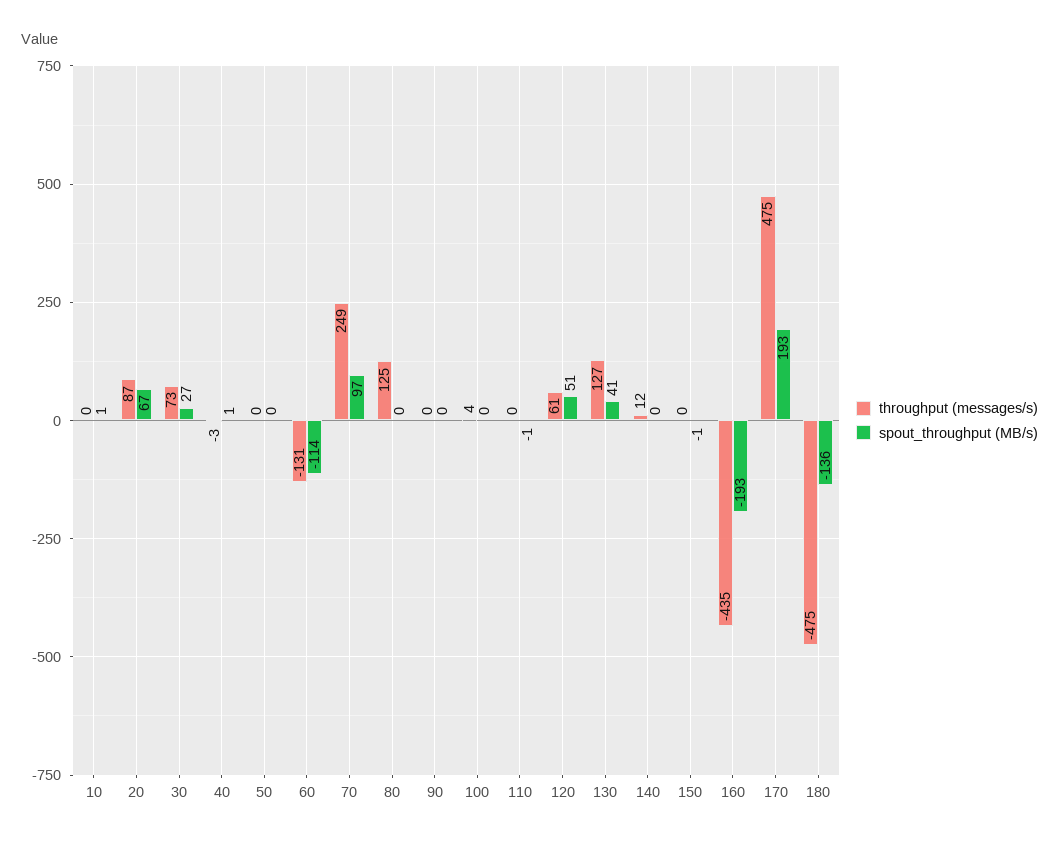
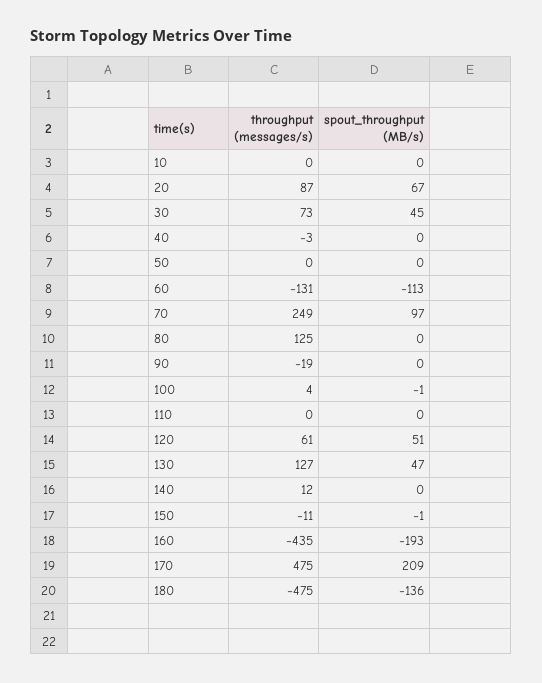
  {
    "throughput (messages/s)": {
      "10": 0,
      "20": 87,
      "30": 73,
      "40": -3,
      "50": 0,
      "60": -131,
      "70": 249,
      "80": 125,
-     "90": 0,
+     "90": -19,
      "100": 4,
      "110": 0,
      "120": 61,
      "130": 127,
      "140": 12,
-     "150": 0,
+     "150": -11,
      "160": -435,
      "170": 475,
      "180": -475
    },
    "spout_throughput (MB/s)": {
-     "10": 1,
+     "10": 0,
      "20": 67,
-     "30": 27,
+     "30": 45,
-     "40": 1,
+     "40": 0,
      "50": 0,
-     "60": -114,
+     "60": -113,
      "70": 97,
      "80": 0,
      "90": 0,
-     "100": 0,
+     "100": -1,
-     "110": -1,
+     "110": 0,
      "120": 51,
-     "130": 41,
+     "130": 47,
      "140": 0,
      "150": -1,
      "160": -193,
-     "170": 193,
+     "170": 209,
      "180": -136
    }
  }

